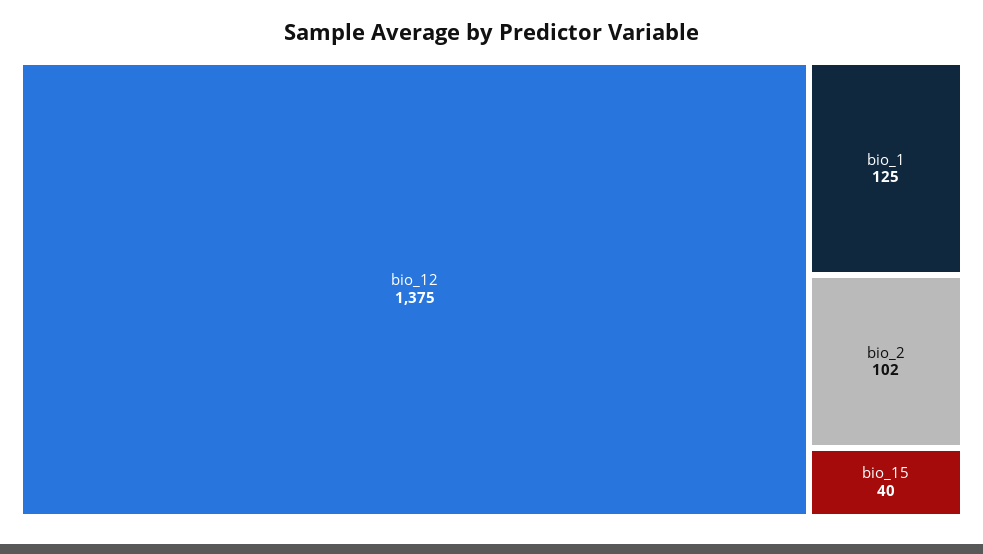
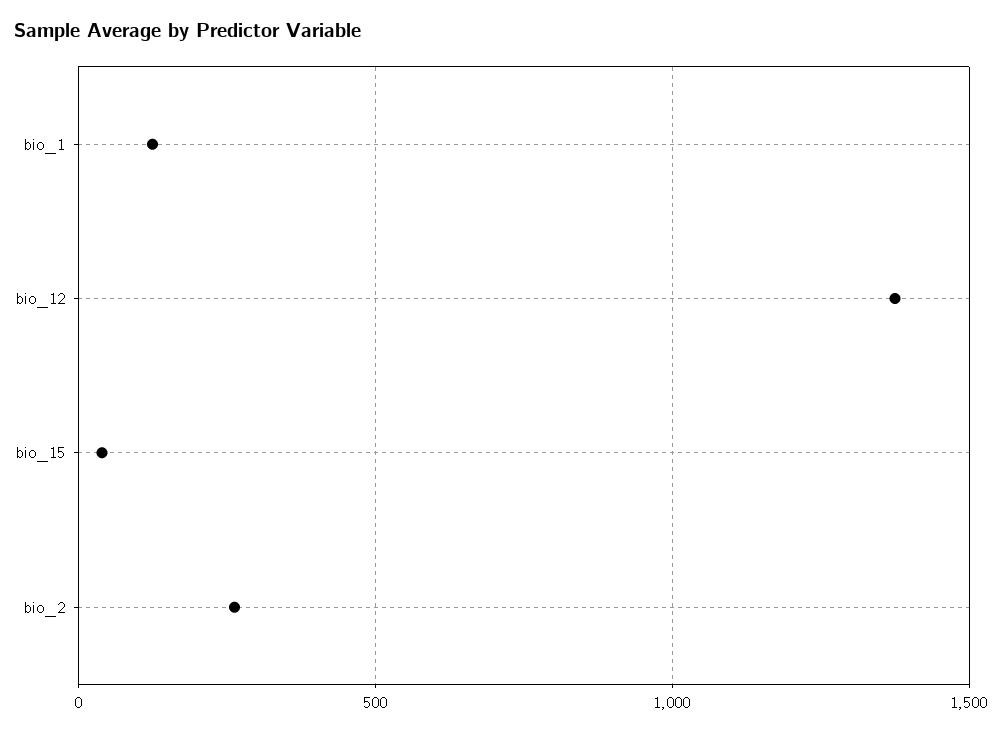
  {
    "bio_12": 1375,
    "bio_1": 125,
-   "bio_2": 102,
+   "bio_2": 250,
    "bio_15": 40
  }

